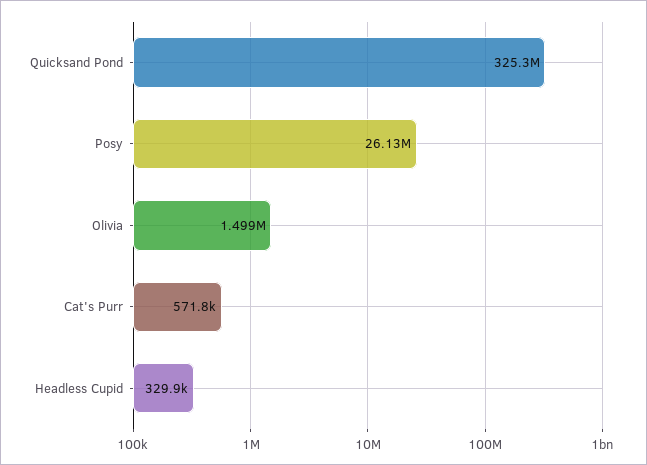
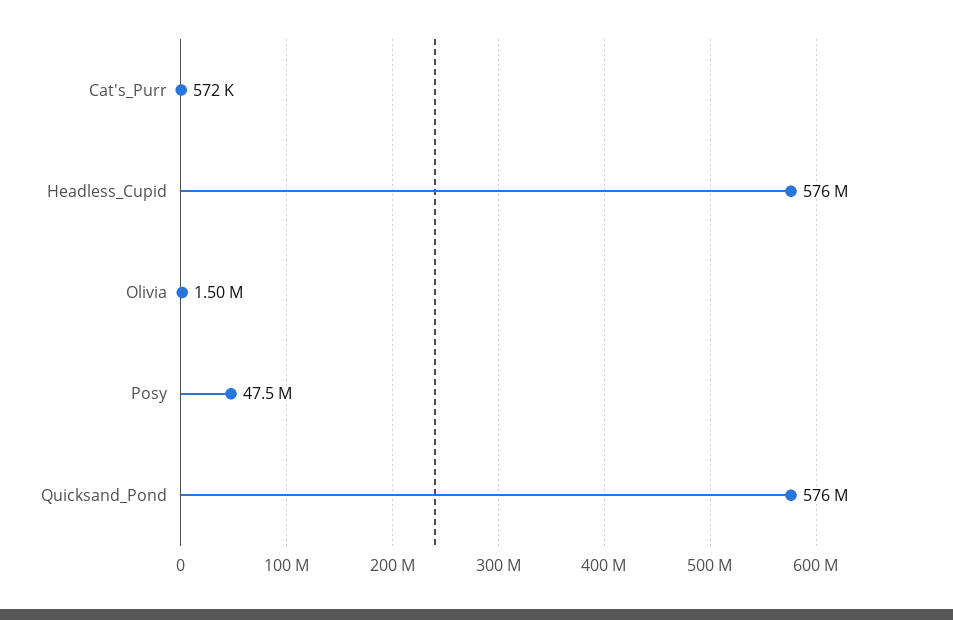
  {
-   "Quicksand Pond": 325300000,
+   "Quicksand Pond": 576000000,
-   "Posy": 26130000,
+   "Posy": 47500000,
    "Olivia": 1499000,
    "Cat's Purr": 571800,
-   "Headless Cupid": 329900
+   "Headless Cupid": 576000000
  }

